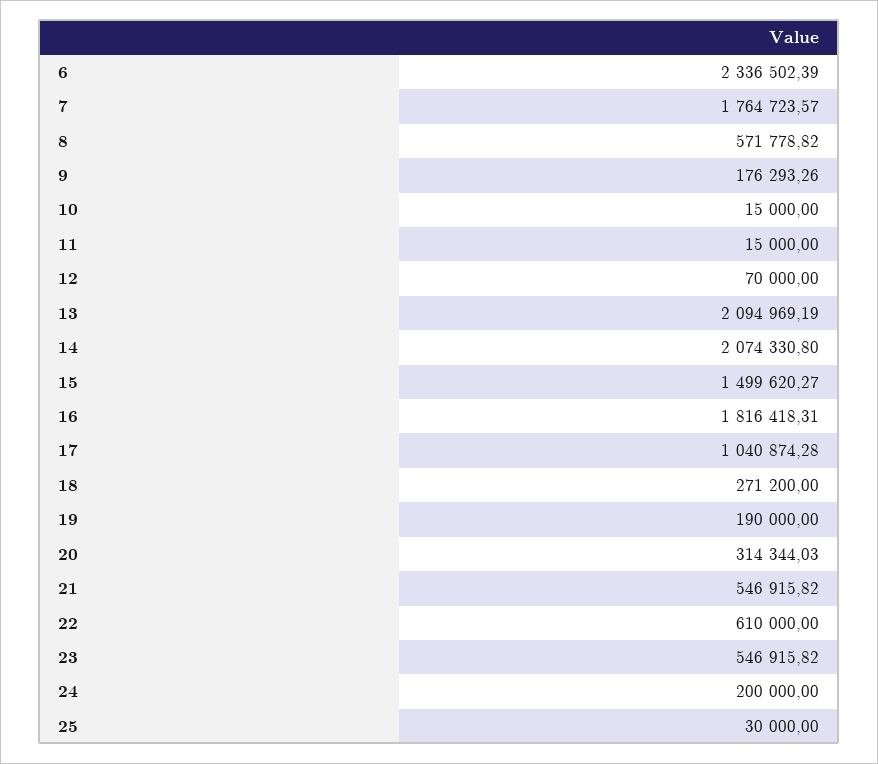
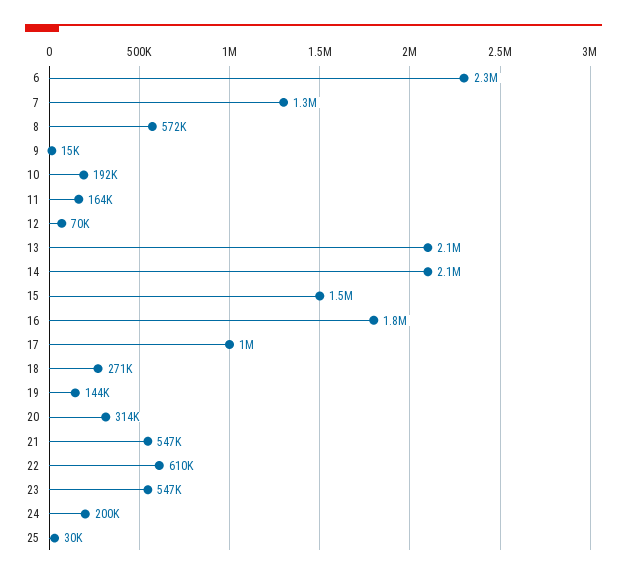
  {
    "6": 2336502.39,
-   "7": 1764723.57,
+   "7": 1300000,
    "8": 571778.82,
-   "9": 176293.26,
+   "9": 15000,
-   "10": 15000,
+   "10": 192000,
-   "11": 15000,
+   "11": 164000,
    "12": 70000,
    "13": 2094969.19,
    "14": 2074330.8,
    "15": 1499620.27,
    "16": 1816418.31,
    "17": 1040874.28,
    "18": 271200,
-   "19": 190000,
+   "19": 144000,
    "20": 314344.03,
    "21": 546915.82,
    "22": 610000,
    "23": 546915.82,
    "24": 200000,
    "25": 30000
  }

